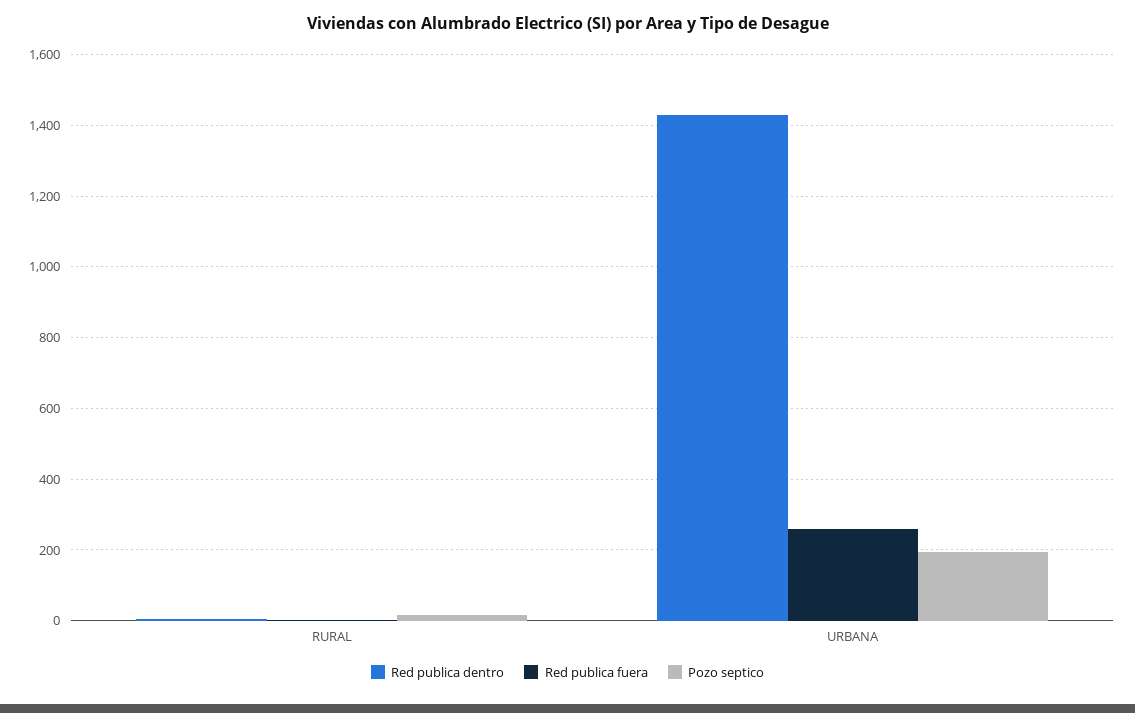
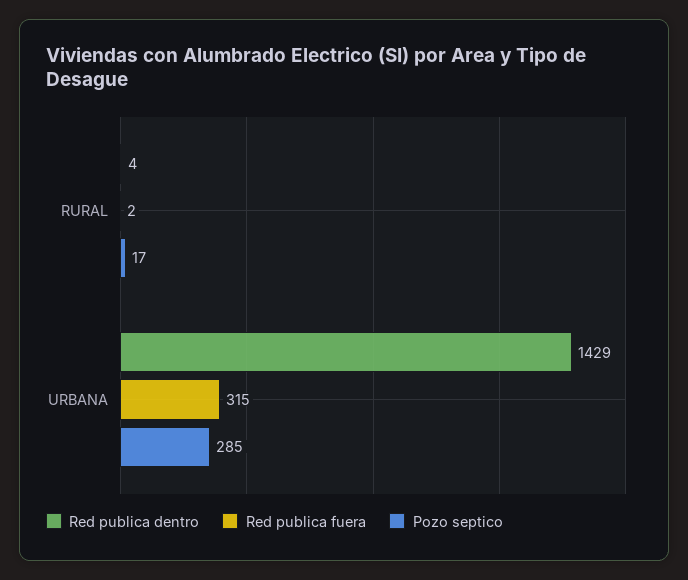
  {
    "Red publica dentro": {
      "RURAL": 4,
      "URBANA": 1429
    },
    "Red publica fuera": {
      "RURAL": 2,
-     "URBANA": 260
+     "URBANA": 315
    },
    "Pozo septico": {
      "RURAL": 17,
-     "URBANA": 200
+     "URBANA": 285
    }
  }

